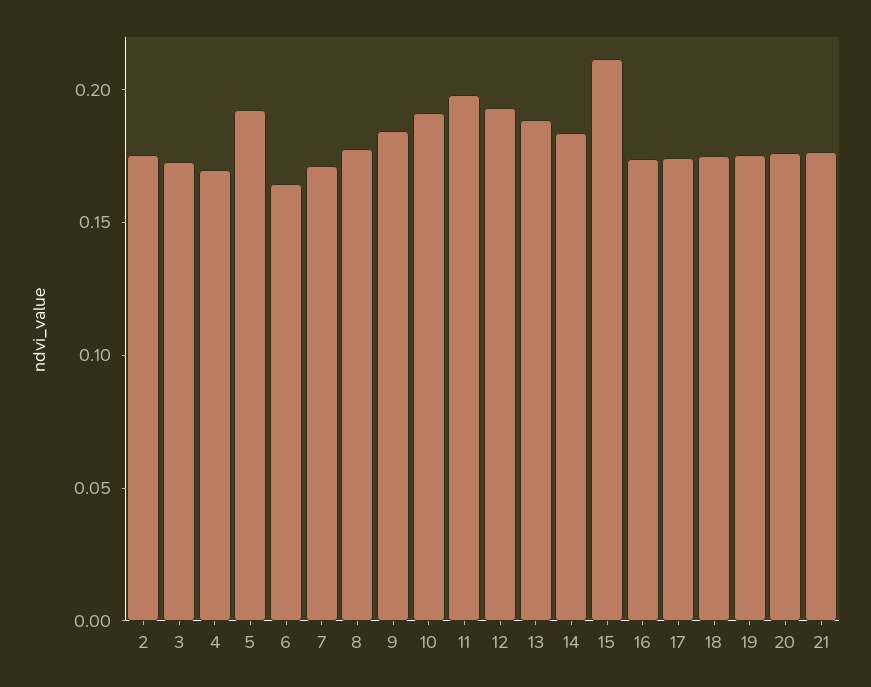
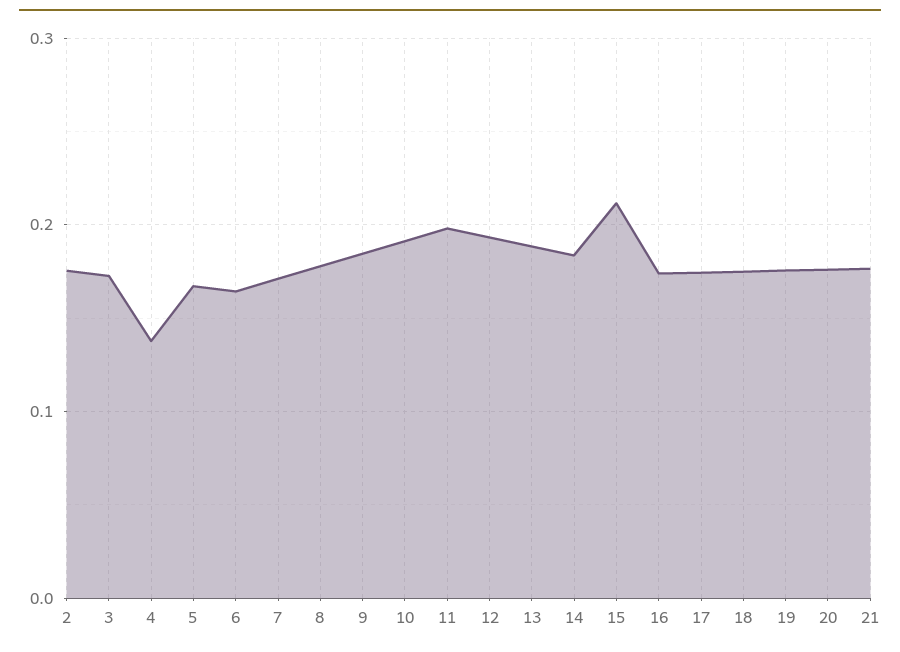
  {
    "2": 0.18,
    "3": 0.17,
-   "4": 0.17,
+   "4": 0.14,
-   "5": 0.19,
+   "5": 0.17,
    "6": 0.16,
    "7": 0.17,
    "8": 0.18,
    "9": 0.18,
    "10": 0.19,
    "11": 0.2,
    "12": 0.19,
    "13": 0.19,
    "14": 0.18,
    "15": 0.21,
    "16": 0.17,
    "17": 0.17,
    "18": 0.17,
    "19": 0.18,
    "20": 0.18,
    "21": 0.18
  }

